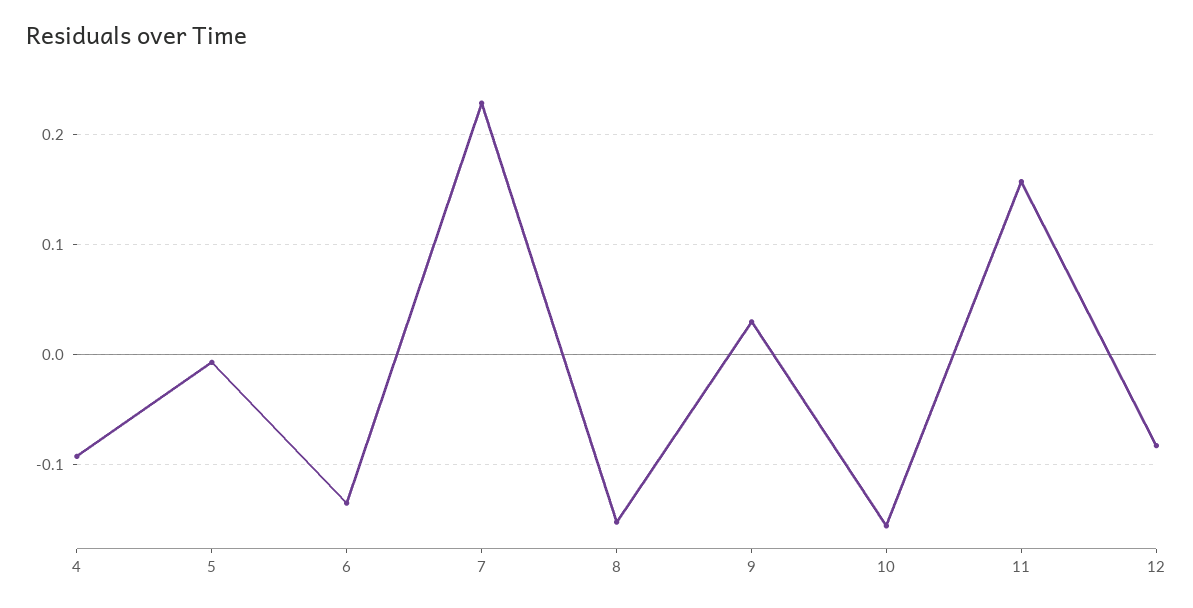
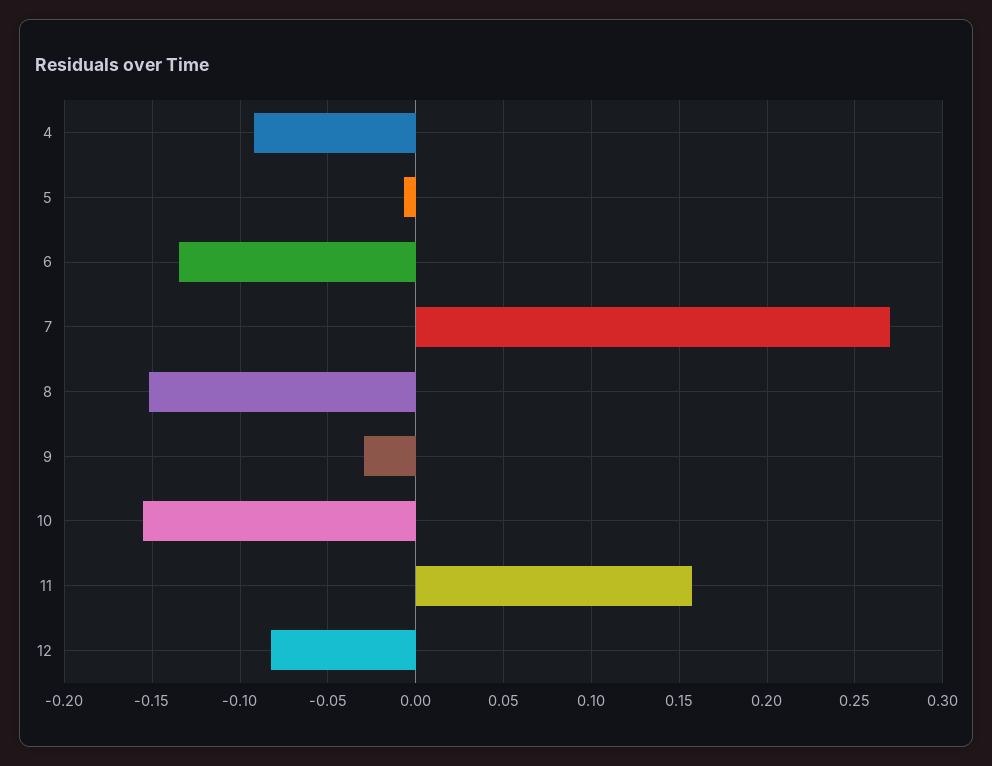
  {
    "4": -0.09,
    "5": -0.005,
    "6": -0.135,
-   "7": 0.23,
+   "7": 0.27,
    "8": -0.15,
-   "9": 0.03,
+   "9": -0.03,
    "10": -0.155,
    "11": 0.16,
    "12": -0.085
  }

